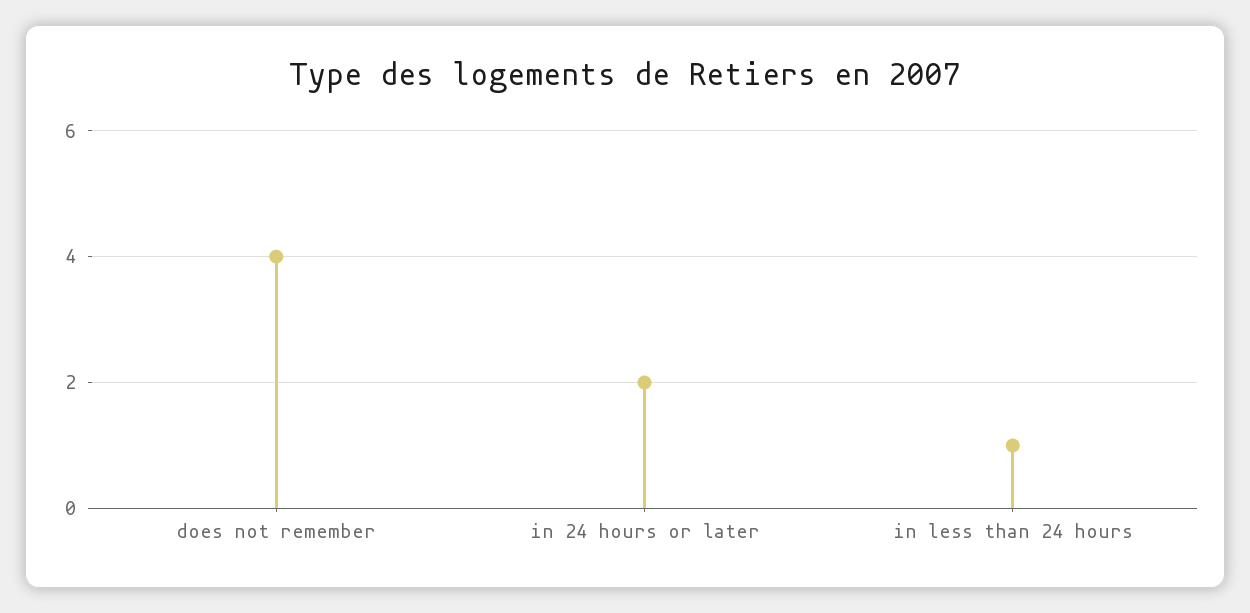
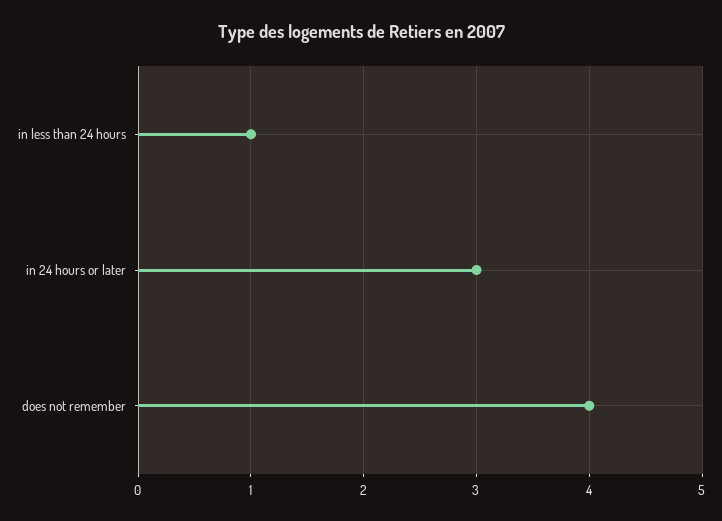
  {
    "does not remember": 4,
-   "in 24 hours or later": 2,
+   "in 24 hours or later": 3,
    "in less than 24 hours": 1
  }

